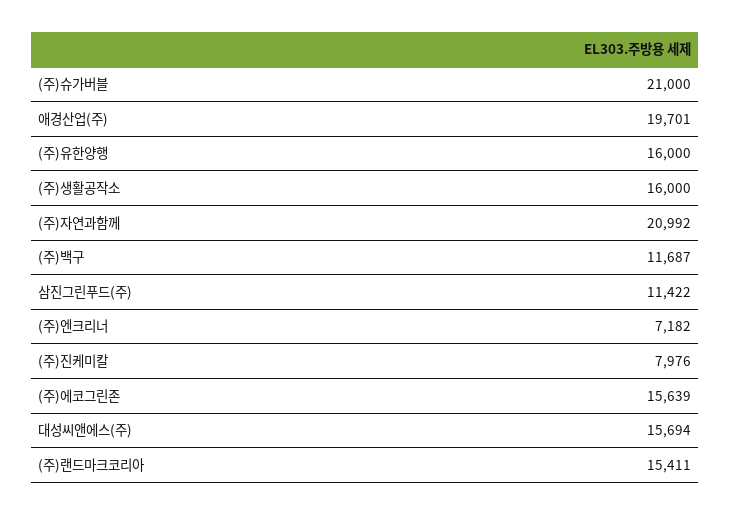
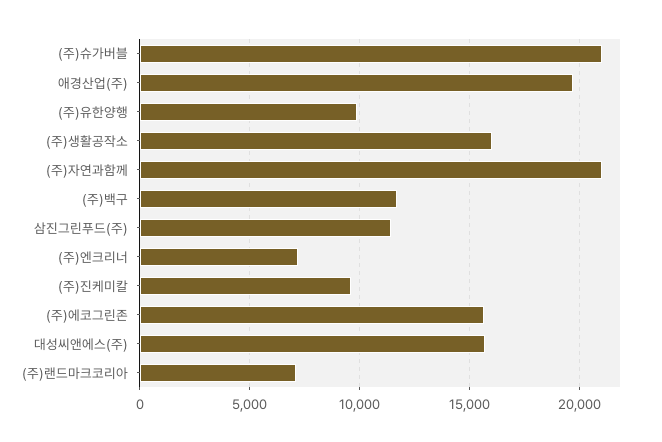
  {
    "(주)슈가버블": 21000,
    "애경산업(주)": 19701,
-   "(주)유한양행": 16000,
+   "(주)유한양행": 10000,
    "(주)생활공작소": 16000,
    "(주)자연과함께": 20992,
    "(주)백구": 11687,
    "삼진그린푸드(주)": 11422,
    "(주)엔크리너": 7182,
-   "(주)진케미칼": 7976,
+   "(주)진케미칼": 9500,
    "(주)에코그린존": 15639,
    "대성씨앤에스(주)": 15694,
-   "(주)랜드마크코리아": 15411
+   "(주)랜드마크코리아": 7000
  }

